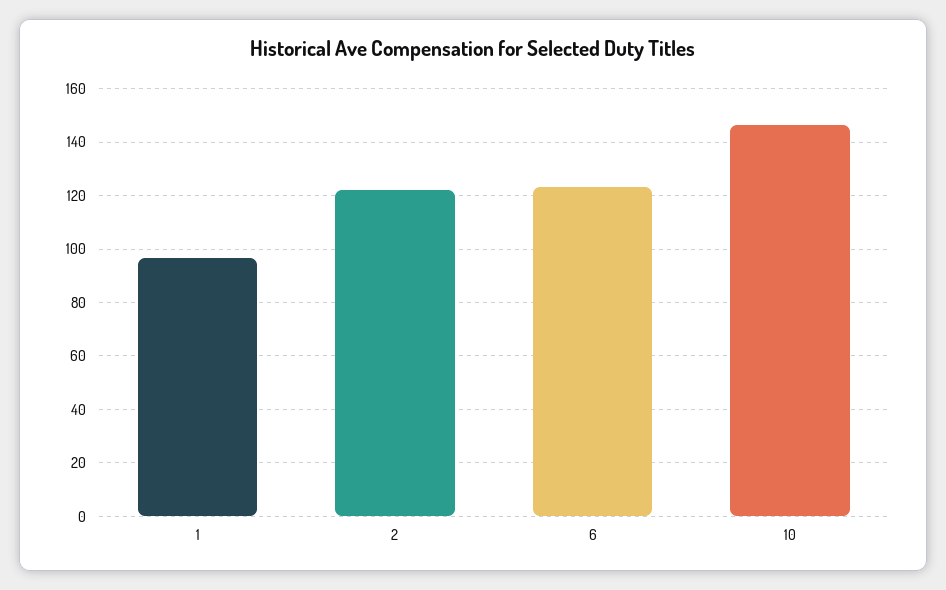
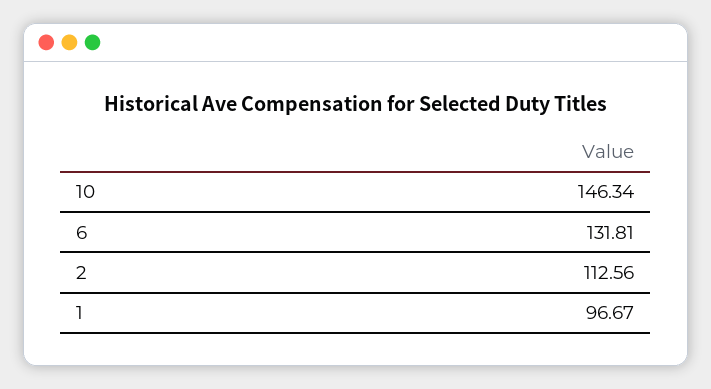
  {
    "1": 96.67,
-   "2": 122.5,
+   "2": 112.56,
-   "6": 122.5,
+   "6": 131.81,
    "10": 146.34
  }

